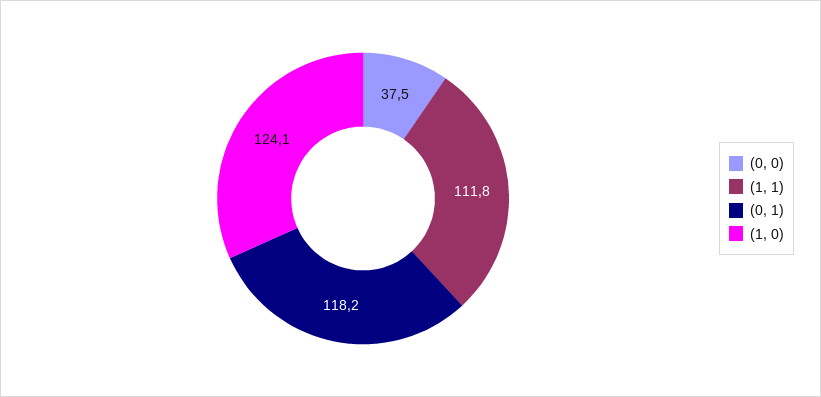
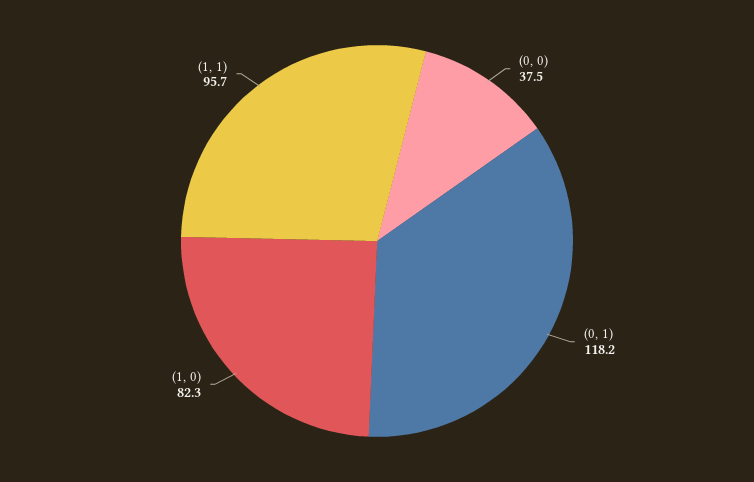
  {
    "(0, 0)": 37.5,
-   "(1, 1)": 111.8,
+   "(1, 1)": 95.7,
    "(0, 1)": 118.2,
-   "(1, 0)": 124.1
+   "(1, 0)": 82.3
  }

